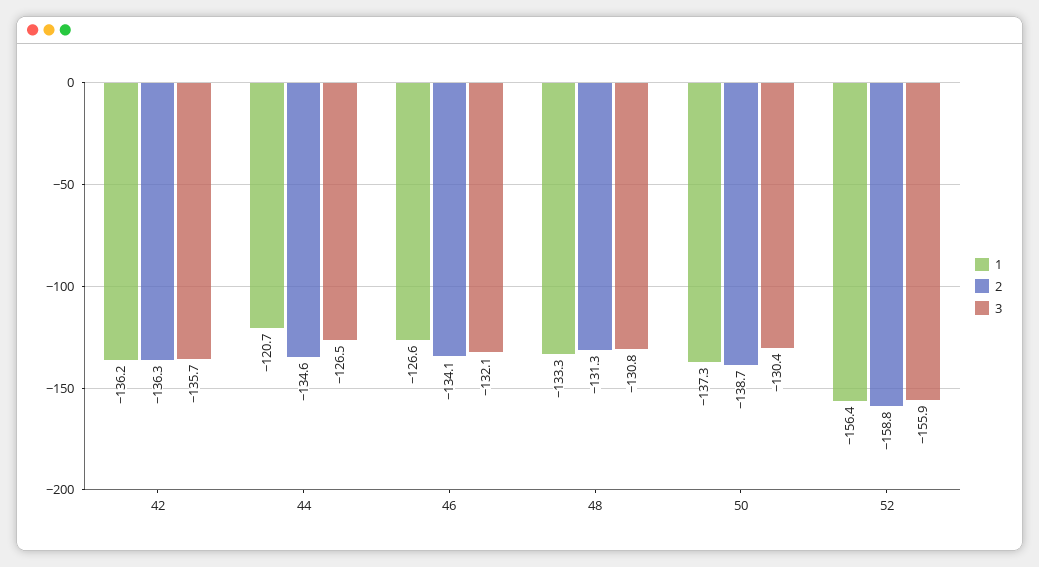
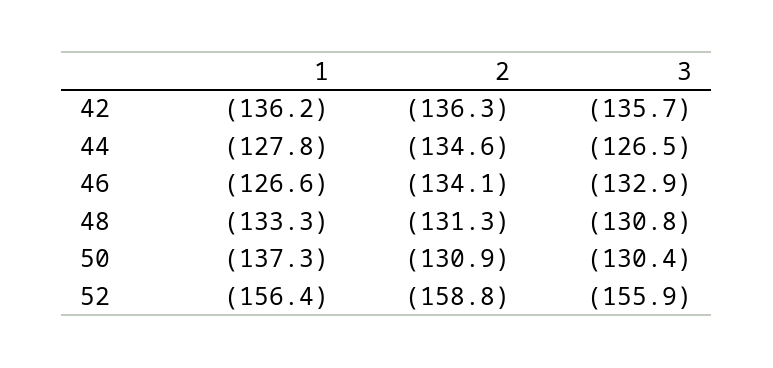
  {
    "1": {
      "42": -136.2,
-     "44": -120.7,
+     "44": -127.8,
      "46": -126.6,
      "48": -133.3,
      "50": -137.3,
      "52": -156.4
    },
    "2": {
      "42": -136.3,
      "44": -134.6,
      "46": -134.1,
      "48": -131.3,
-     "50": -138.7,
+     "50": -130.9,
      "52": -158.8
    },
    "3": {
      "42": -135.7,
      "44": -126.5,
-     "46": -132.1,
+     "46": -132.9,
      "48": -130.8,
      "50": -130.4,
      "52": -155.9
    }
  }

